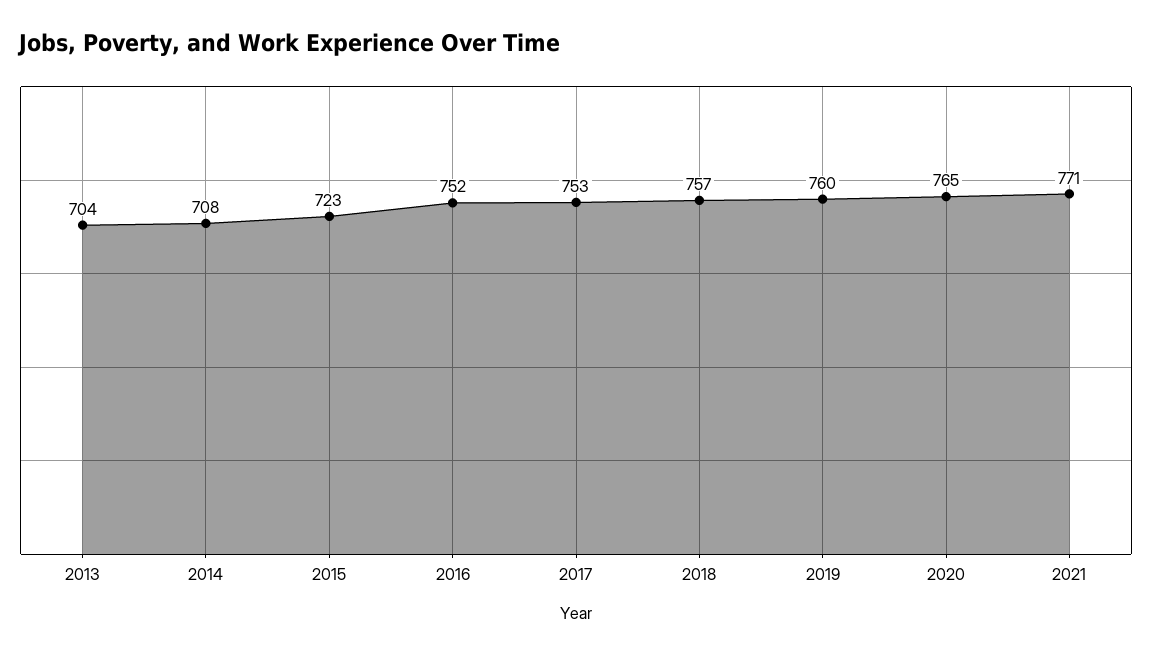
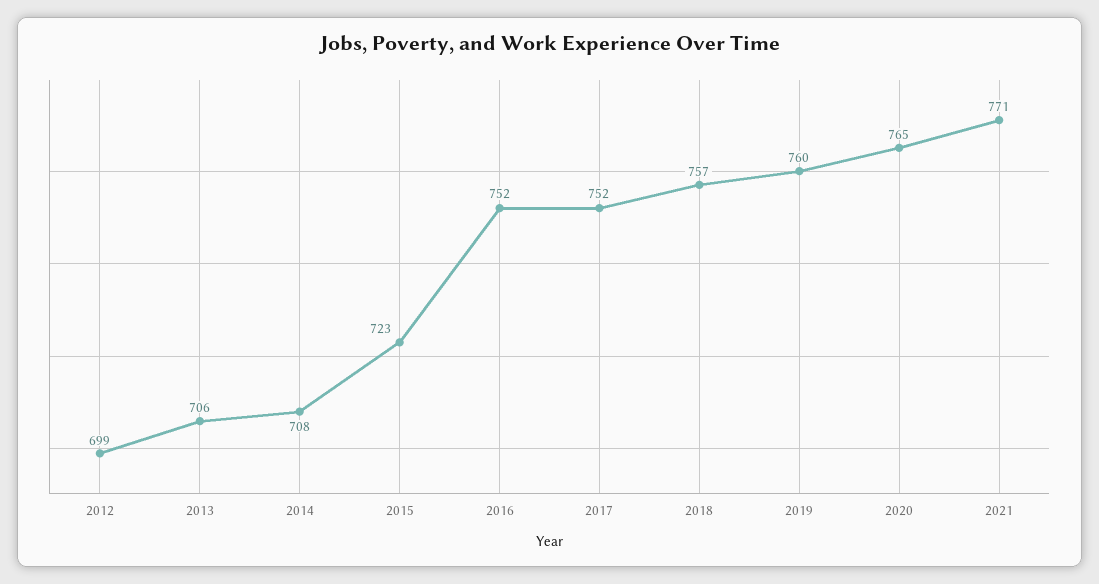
  {
-   "2013": 704,
+   "2013": 706,
    "2014": 708,
    "2015": 723,
    "2016": 752,
-   "2017": 753,
+   "2017": 752,
    "2018": 757,
    "2019": 760,
    "2020": 765,
-   "2021": 771
+   "2021": 771,
+   "2012": 699
  }

